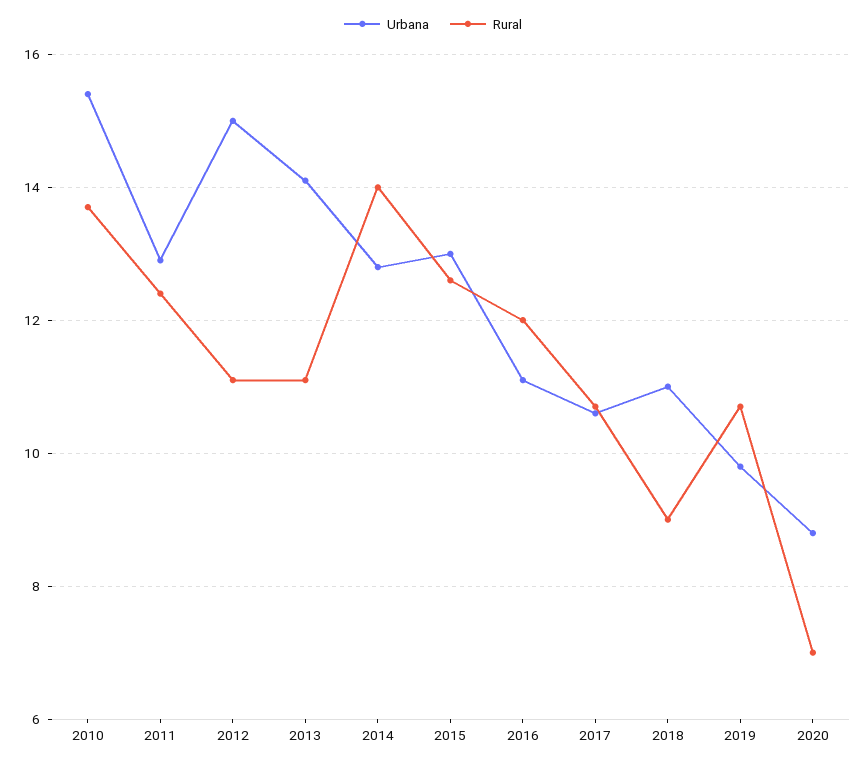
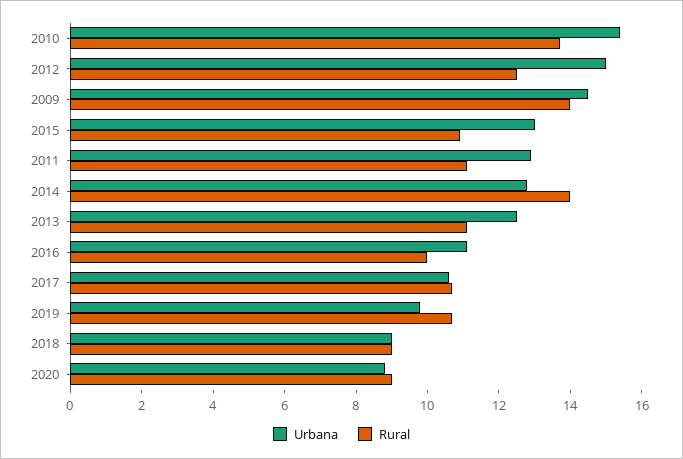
  {
    "Urbana": {
      "2010": 15.5,
      "2011": 13,
      "2012": 15,
-     "2013": 14,
+     "2013": 12.5,
      "2014": 13,
      "2015": 13,
      "2016": 11,
      "2017": 10.5,
-     "2018": 11,
+     "2018": 9,
      "2019": 10,
-     "2020": 9
+     "2020": 9,
+     "2009": 14.5
    },
    "Rural": {
      "2010": 13.5,
-     "2011": 12.5,
+     "2011": 11,
-     "2012": 11,
+     "2012": 12.5,
      "2013": 11,
      "2014": 14,
-     "2015": 12.5,
+     "2015": 11,
-     "2016": 12,
+     "2016": 10,
      "2017": 10.5,
      "2018": 9,
      "2019": 10.5,
-     "2020": 7
+     "2020": 9,
+     "2009": 14
    }
  }

